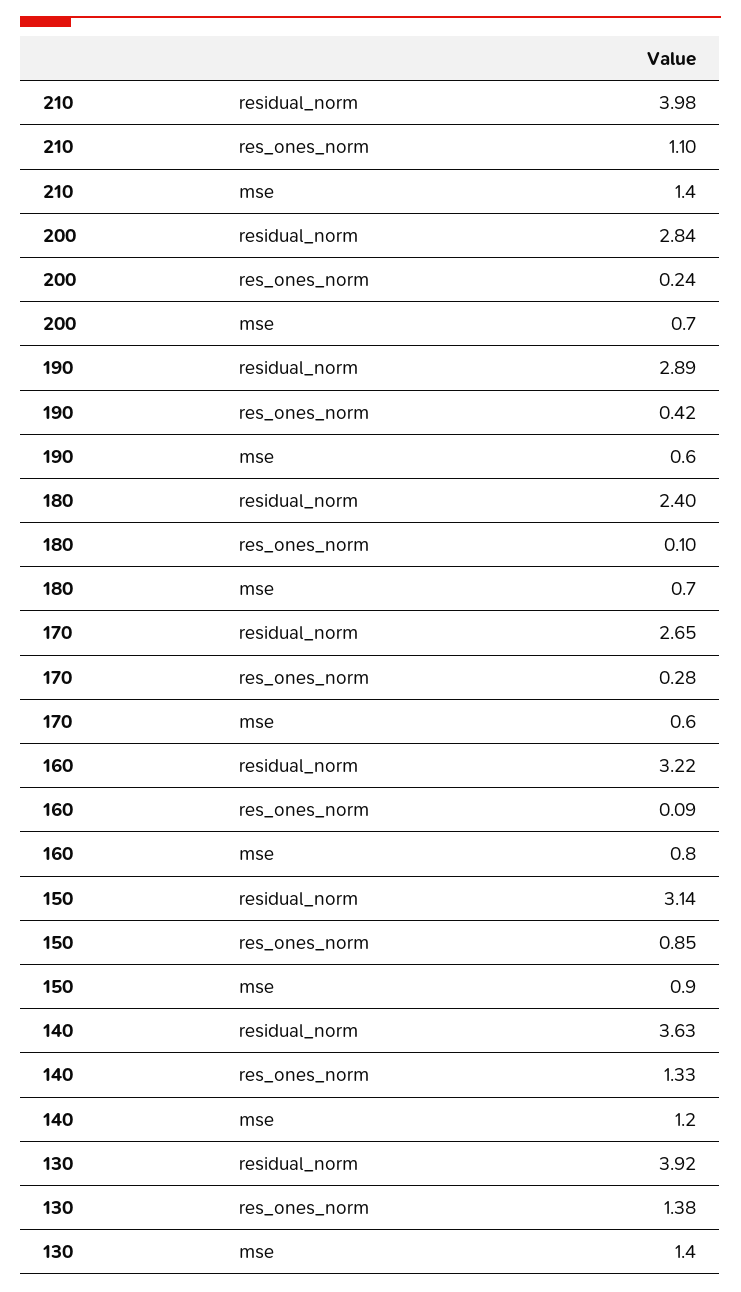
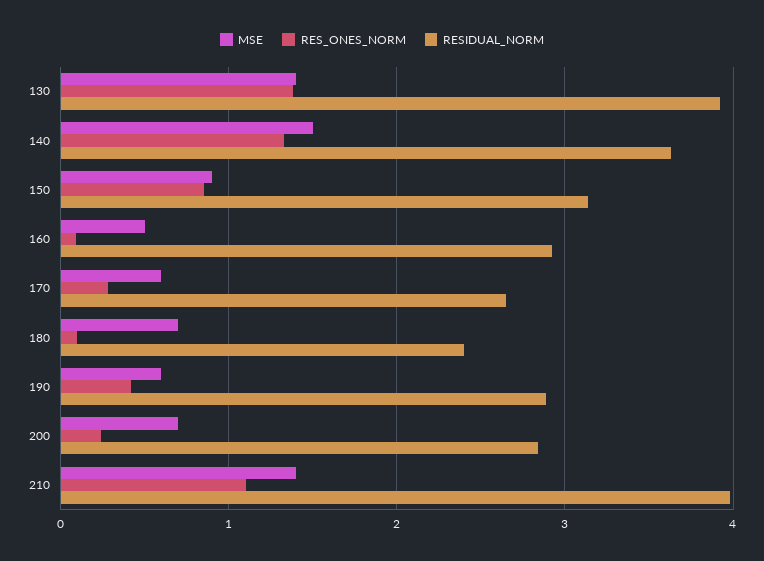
  {
    "residual_norm": {
      "210": 3.98,
      "200": 2.84,
      "190": 2.89,
      "180": 2.4,
      "170": 2.65,
-     "160": 3.22,
+     "160": 2.9,
      "150": 3.14,
      "140": 3.63,
      "130": 3.92
    },
    "res_ones_norm": {
      "210": 1.1,
      "200": 0.24,
      "190": 0.42,
      "180": 0.1,
      "170": 0.28,
      "160": 0.09,
      "150": 0.85,
      "140": 1.33,
      "130": 1.38
    },
    "mse": {
      "210": 1.4,
      "200": 0.7,
      "190": 0.6,
      "180": 0.7,
      "170": 0.6,
-     "160": 0.8,
+     "160": 0.5,
      "150": 0.9,
-     "140": 1.2,
+     "140": 1.5,
      "130": 1.4
    }
  }

